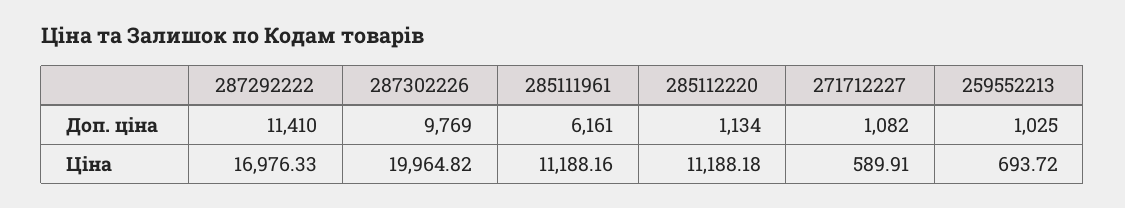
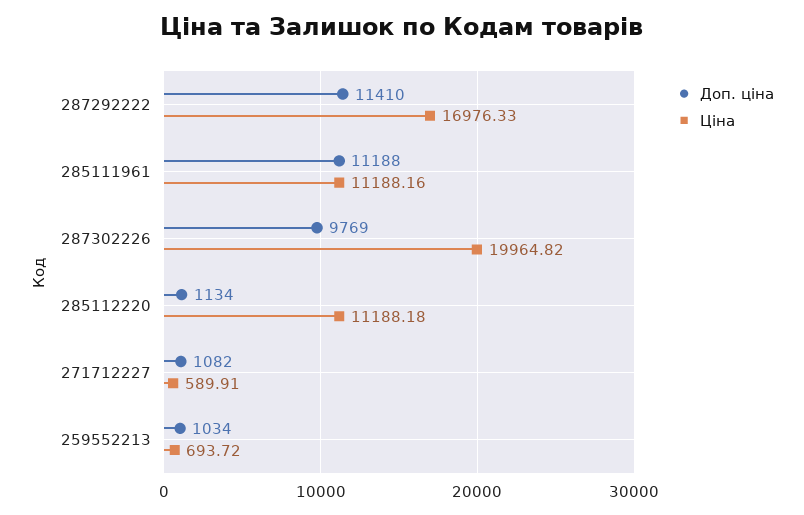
  {
    "Доп. ціна": {
      "287292222": 11410,
      "287302226": 9769,
-     "285111961": 6161,
+     "285111961": 11188,
      "285112220": 1134,
      "271712227": 1082,
-     "259552213": 1025
+     "259552213": 1034
    },
    "Ціна": {
      "287292222": 16976.33,
      "287302226": 19964.82,
      "285111961": 11188.16,
      "285112220": 11188.18,
      "271712227": 589.91,
      "259552213": 693.72
    }
  }

